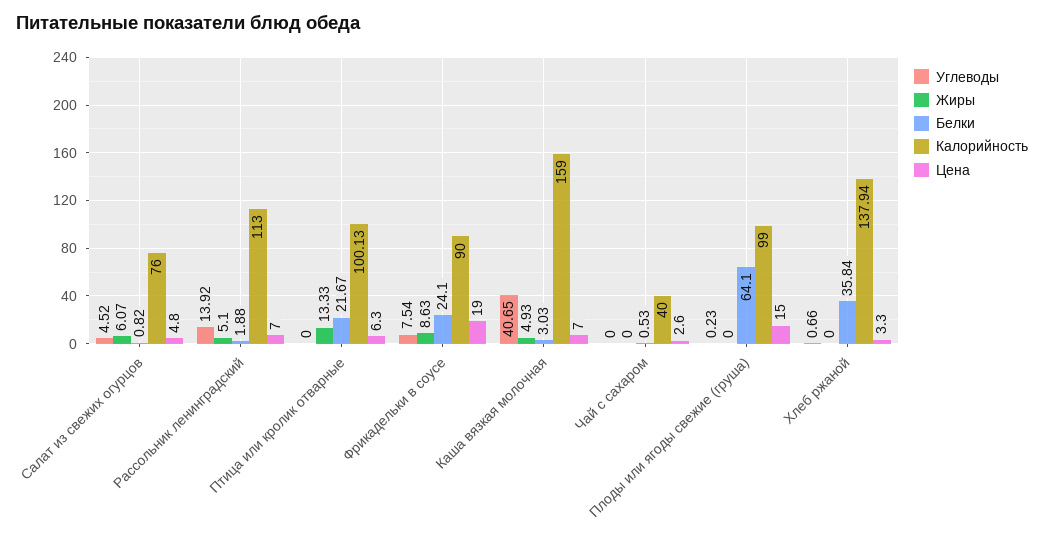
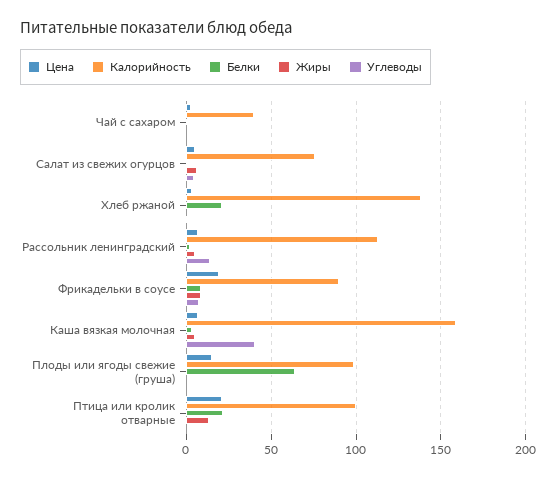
  {
    "Углеводы": {
      "Салат из свежих огурцов": 4.52,
      "Рассольник ленинградский": 13.92,
      "Птица или кролик отварные": 0,
      "Фрикадельки в соусе": 7.54,
      "Каша вязкая молочная": 40.65,
      "Чай с сахаром": 0,
      "Плоды или ягоды свежие (груша)": 0.23,
      "Хлеб ржаной": 0.66
    },
    "Жиры": {
      "Салат из свежих огурцов": 6.07,
      "Рассольник ленинградский": 5.1,
      "Птица или кролик отварные": 13.33,
      "Фрикадельки в соусе": 8.63,
      "Каша вязкая молочная": 4.93,
      "Чай с сахаром": 0,
      "Плоды или ягоды свежие (груша)": 0,
      "Хлеб ржаной": 0
    },
    "Белки": {
      "Салат из свежих огурцов": 0.82,
      "Рассольник ленинградский": 1.88,
      "Птица или кролик отварные": 21.67,
-     "Фрикадельки в соусе": 24.1,
+     "Фрикадельки в соусе": 10,
      "Каша вязкая молочная": 3.03,
      "Чай с сахаром": 0.53,
      "Плоды или ягоды свежие (груша)": 64.1,
-     "Хлеб ржаной": 35.84
+     "Хлеб ржаной": 20
    },
    "Калорийность": {
      "Салат из свежих огурцов": 76,
      "Рассольник ленинградский": 113,
      "Птица или кролик отварные": 100.13,
      "Фрикадельки в соусе": 90,
      "Каша вязкая молочная": 159,
      "Чай с сахаром": 40,
      "Плоды или ягоды свежие (груша)": 99,
      "Хлеб ржаной": 137.94
    },
    "Цена": {
      "Салат из свежих огурцов": 4.8,
      "Рассольник ленинградский": 7,
-     "Птица или кролик отварные": 6.3,
+     "Птица или кролик отварные": 20,
      "Фрикадельки в соусе": 19,
      "Каша вязкая молочная": 7,
      "Чай с сахаром": 2.6,
      "Плоды или ягоды свежие (груша)": 15,
      "Хлеб ржаной": 3.3
    }
  }

